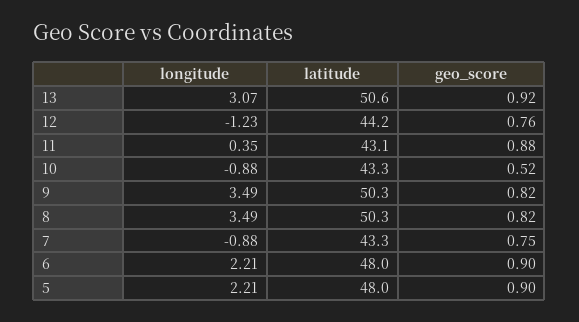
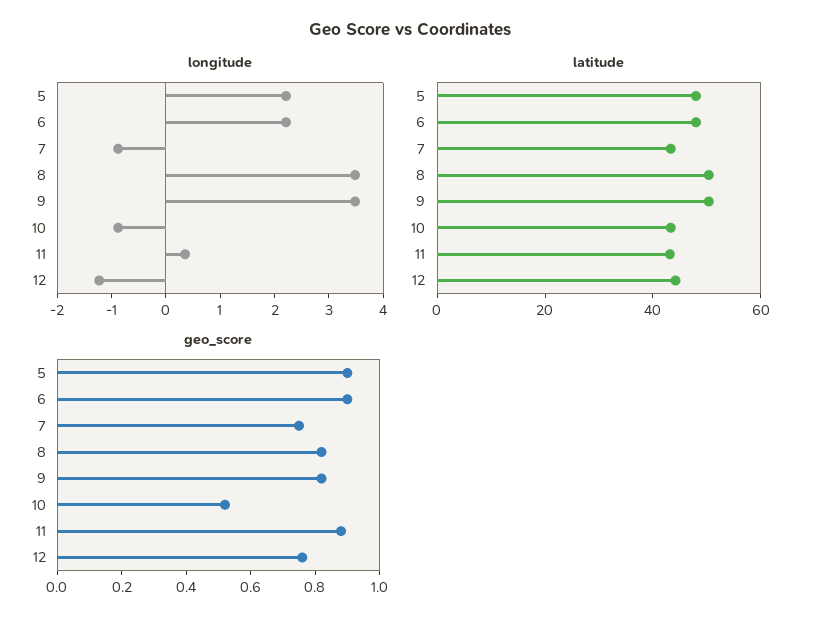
  {
    "longitude": {
-     "13": 3.07,
      "12": -1.23,
      "11": 0.35,
      "10": -0.88,
      "9": 3.49,
      "8": 3.49,
      "7": -0.88,
      "6": 2.21,
      "5": 2.21
    },
    "latitude": {
-     "13": 50.6,
      "12": 44.2,
      "11": 43.1,
      "10": 43.3,
      "9": 50.3,
      "8": 50.3,
      "7": 43.3,
      "6": 48,
      "5": 48
    },
    "geo_score": {
-     "13": 0.92,
      "12": 0.76,
      "11": 0.88,
      "10": 0.52,
      "9": 0.82,
      "8": 0.82,
      "7": 0.75,
      "6": 0.9,
      "5": 0.9
    }
  }

